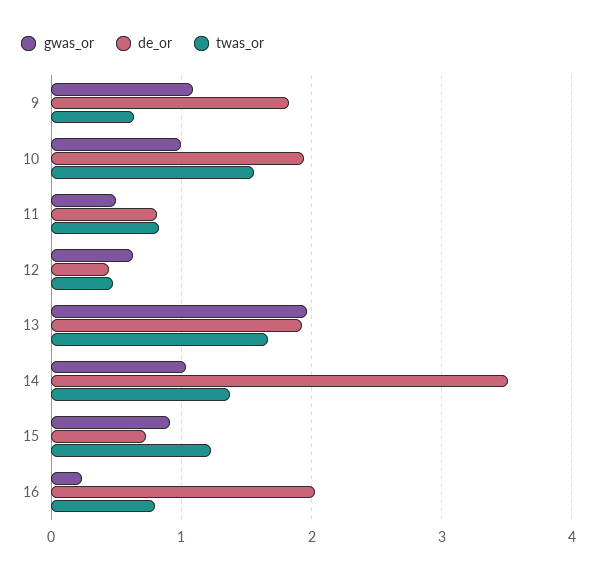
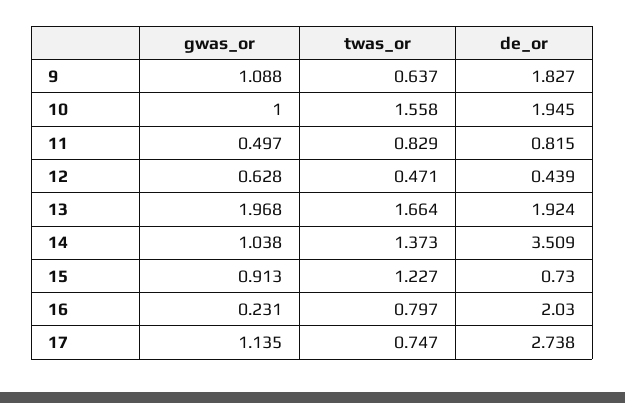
  {
    "gwas_or": {
      "9": 1.088,
      "10": 1,
      "11": 0.497,
      "12": 0.628,
      "13": 1.968,
      "14": 1.038,
      "15": 0.913,
-     "16": 0.231
+     "16": 0.231,
+     "17": 1.135
    },
    "de_or": {
      "9": 1.827,
      "10": 1.945,
      "11": 0.815,
      "12": 0.439,
      "13": 1.924,
      "14": 3.509,
      "15": 0.73,
-     "16": 2.03
+     "16": 2.03,
+     "17": 2.738
    },
    "twas_or": {
      "9": 0.637,
      "10": 1.558,
      "11": 0.829,
      "12": 0.471,
      "13": 1.664,
      "14": 1.373,
      "15": 1.227,
-     "16": 0.797
+     "16": 0.797,
+     "17": 0.747
    }
  }

